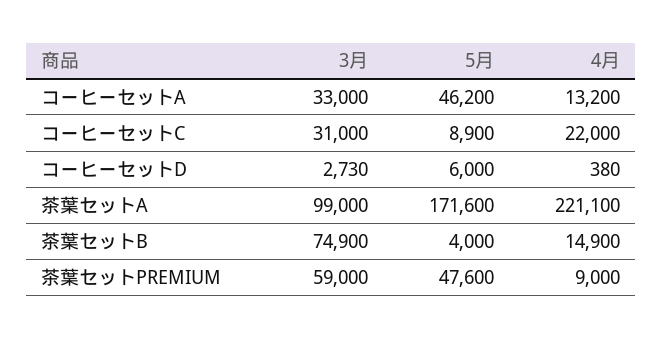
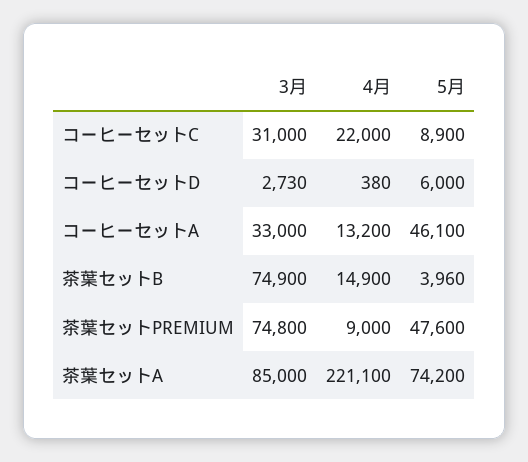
  {
    "3月": {
      "コーヒーセットA": 33000,
      "コーヒーセットC": 31000,
      "コーヒーセットD": 2730,
-     "茶葉セットA": 99000,
+     "茶葉セットA": 85000,
      "茶葉セットB": 74900,
-     "茶葉セットPREMIUM": 59000
+     "茶葉セットPREMIUM": 74800
    },
    "5月": {
-     "コーヒーセットA": 46200,
+     "コーヒーセットA": 46100,
      "コーヒーセットC": 8900,
      "コーヒーセットD": 6000,
-     "茶葉セットA": 171600,
+     "茶葉セットA": 74200,
-     "茶葉セットB": 4000,
+     "茶葉セットB": 3960,
      "茶葉セットPREMIUM": 47600
    },
    "4月": {
      "コーヒーセットA": 13200,
      "コーヒーセットC": 22000,
      "コーヒーセットD": 380,
      "茶葉セットA": 221100,
      "茶葉セットB": 14900,
      "茶葉セットPREMIUM": 9000
    }
  }

